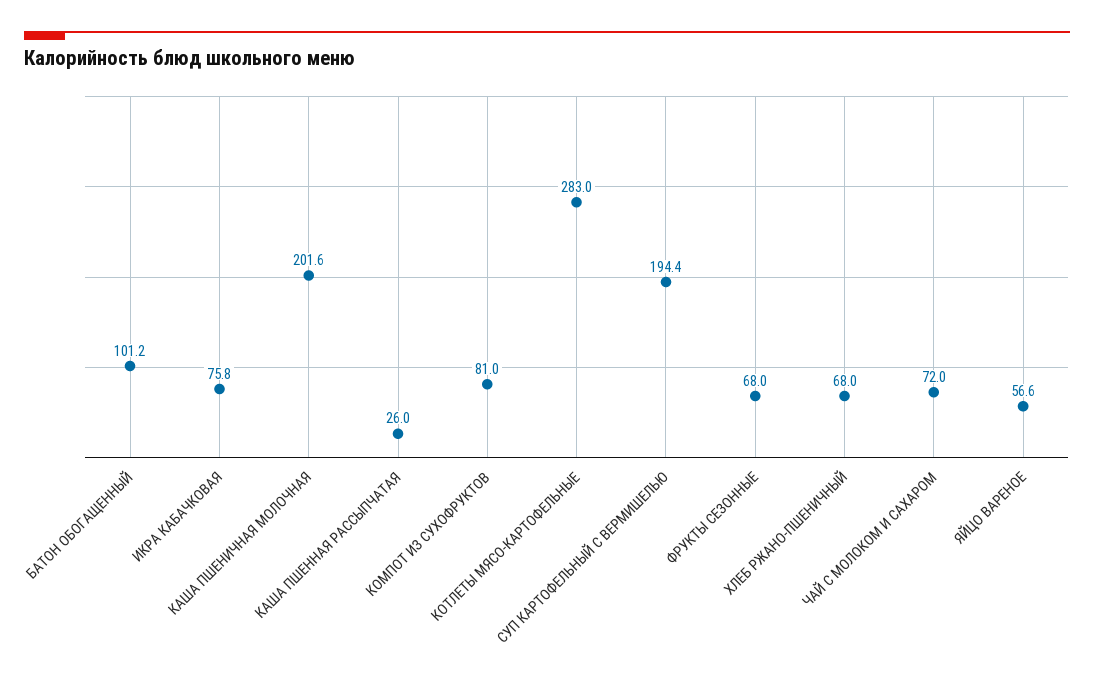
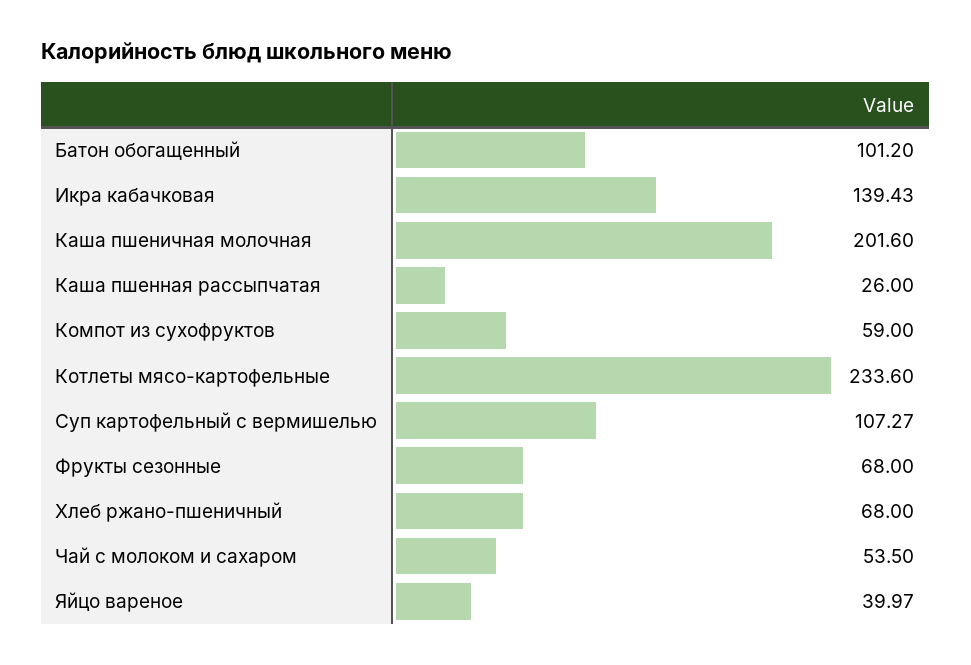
  {
    "БАТОН ОБОГАЩЕННЫЙ": 101.2,
-   "ИКРА КАБАЧКОВАЯ": 75.8,
+   "ИКРА КАБАЧКОВАЯ": 139.43,
    "КАША ПШЕНИЧНАЯ МОЛОЧНАЯ": 201.6,
    "КАША ПШЕННАЯ РАССЫПЧАТАЯ": 26,
-   "КОМПОТ ИЗ СУХОФРУКТОВ": 81,
+   "КОМПОТ ИЗ СУХОФРУКТОВ": 59,
-   "КОТЛЕТЫ МЯСО-КАРТОФЕЛЬНЫЕ": 283,
+   "КОТЛЕТЫ МЯСО-КАРТОФЕЛЬНЫЕ": 233.6,
-   "СУП КАРТОФЕЛЬНЫЙ С ВЕРМИШЕЛЬЮ": 194.4,
+   "СУП КАРТОФЕЛЬНЫЙ С ВЕРМИШЕЛЬЮ": 107.27,
    "ФРУКТЫ СЕЗОННЫЕ": 68,
    "ХЛЕБ РЖАНО-ПШЕНИЧНЫЙ": 68,
-   "ЧАЙ С МОЛОКОМ И САХАРОМ": 72,
+   "ЧАЙ С МОЛОКОМ И САХАРОМ": 53.5,
-   "ЯЙЦО ВАРЕНОЕ": 56.6
+   "ЯЙЦО ВАРЕНОЕ": 39.97
  }

